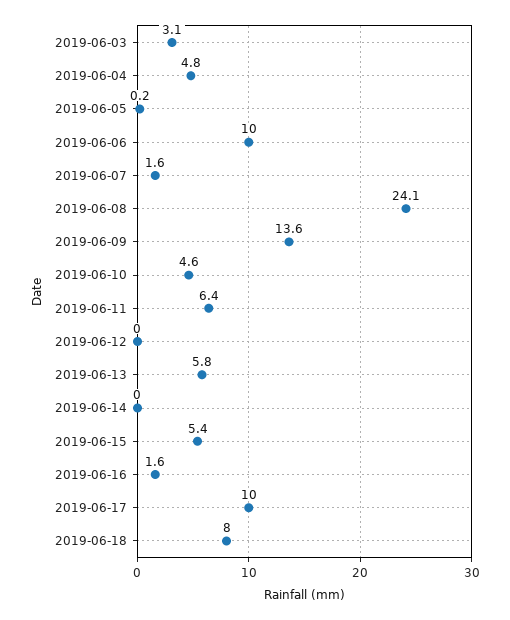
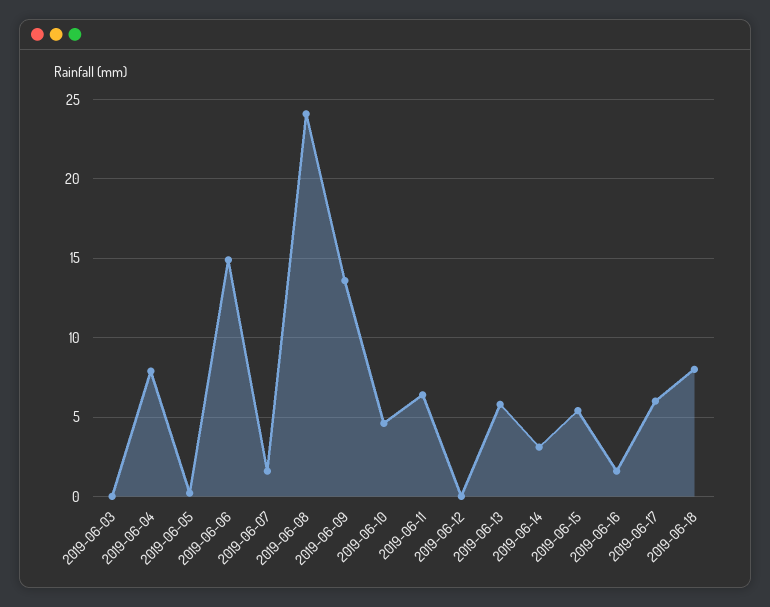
  {
-   "2019-06-03": 3.1,
+   "2019-06-03": 0,
-   "2019-06-04": 4.8,
+   "2019-06-04": 8,
    "2019-06-05": 0.2,
-   "2019-06-06": 10,
+   "2019-06-06": 15,
    "2019-06-07": 1.6,
    "2019-06-08": 24.1,
    "2019-06-09": 13.6,
    "2019-06-10": 4.6,
    "2019-06-11": 6.4,
    "2019-06-12": 0,
    "2019-06-13": 5.8,
-   "2019-06-14": 0,
+   "2019-06-14": 3,
    "2019-06-15": 5.4,
    "2019-06-16": 1.6,
-   "2019-06-17": 10,
+   "2019-06-17": 6,
    "2019-06-18": 8
  }

